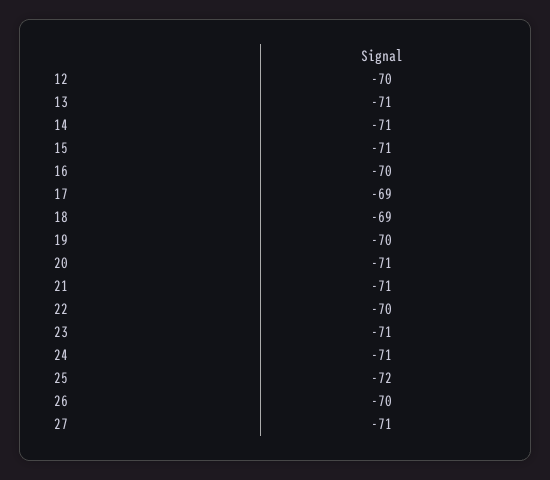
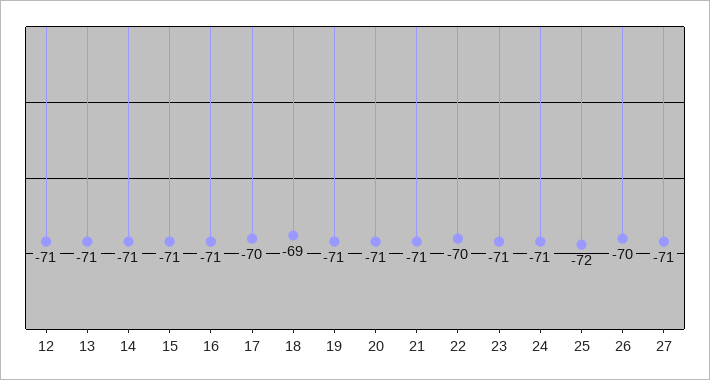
  {
-   "12": -70,
+   "12": -71,
    "13": -71,
    "14": -71,
    "15": -71,
-   "16": -70,
+   "16": -71,
-   "17": -69,
+   "17": -70,
    "18": -69,
-   "19": -70,
+   "19": -71,
    "20": -71,
    "21": -71,
    "22": -70,
    "23": -71,
    "24": -71,
    "25": -72,
    "26": -70,
    "27": -71
  }

